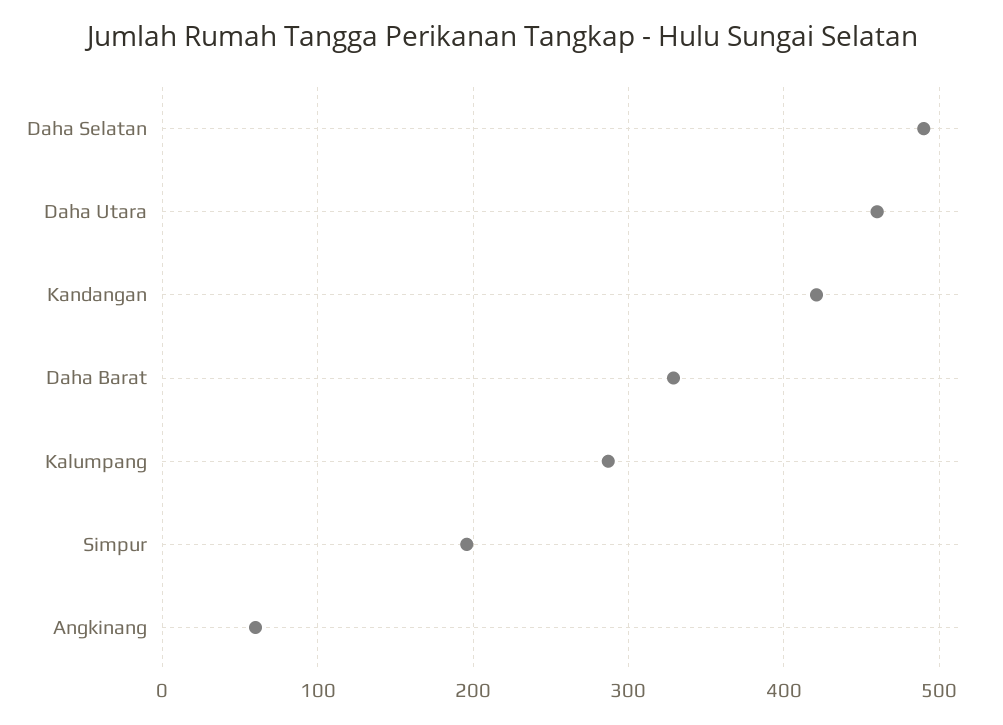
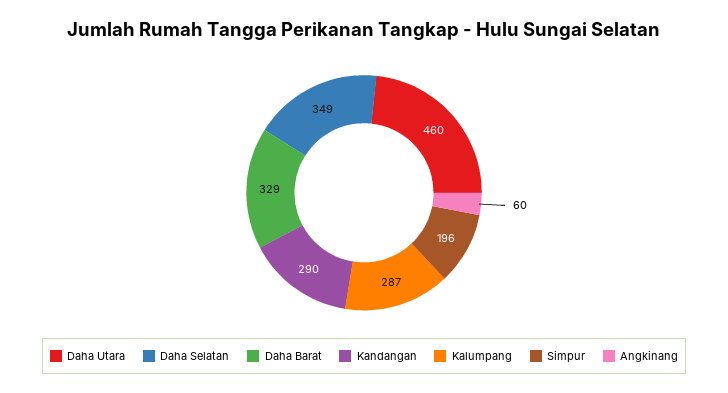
  {
-   "Daha Selatan": 490,
+   "Daha Selatan": 349,
    "Daha Utara": 460,
-   "Kandangan": 420,
+   "Kandangan": 290,
    "Daha Barat": 329,
    "Kalumpang": 287,
    "Simpur": 196,
    "Angkinang": 60
  }

